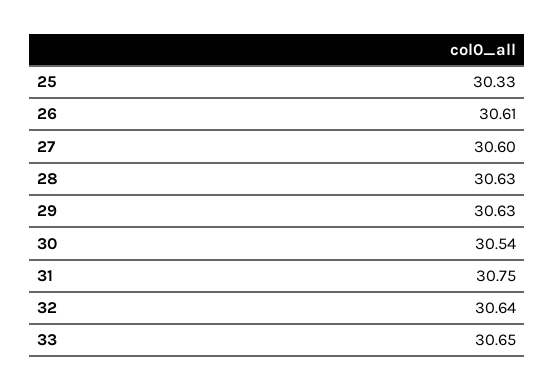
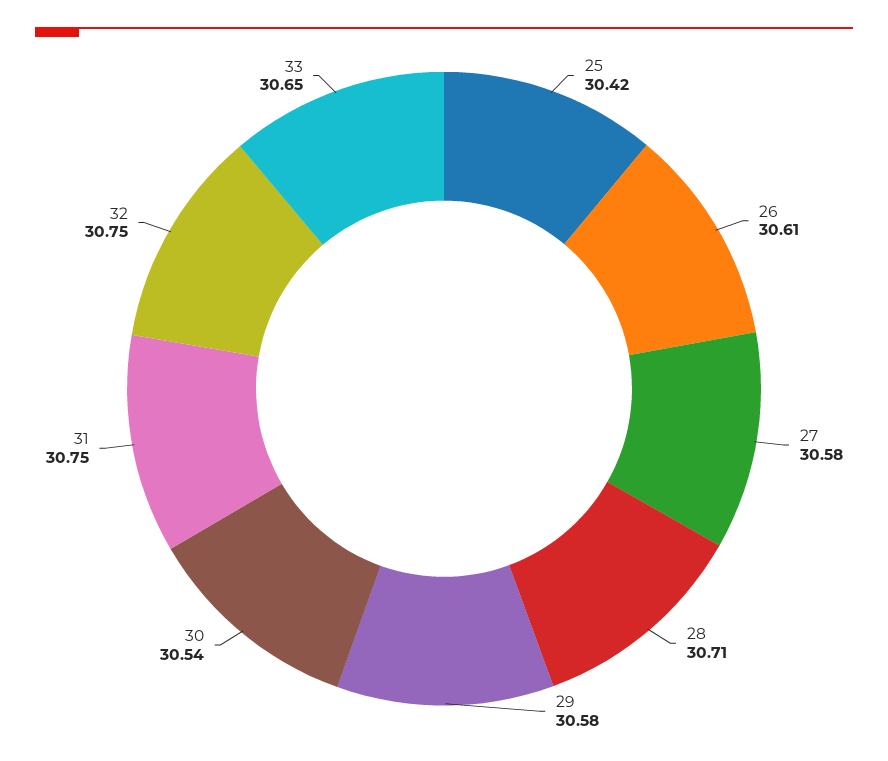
  {
-   "25": 30.33,
+   "25": 30.42,
    "26": 30.61,
-   "27": 30.6,
+   "27": 30.58,
-   "28": 30.63,
+   "28": 30.71,
-   "29": 30.63,
+   "29": 30.58,
    "30": 30.54,
    "31": 30.75,
-   "32": 30.64,
+   "32": 30.75,
    "33": 30.65
  }

